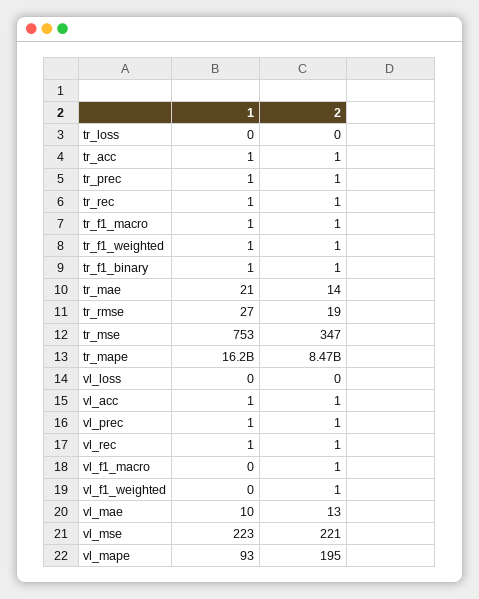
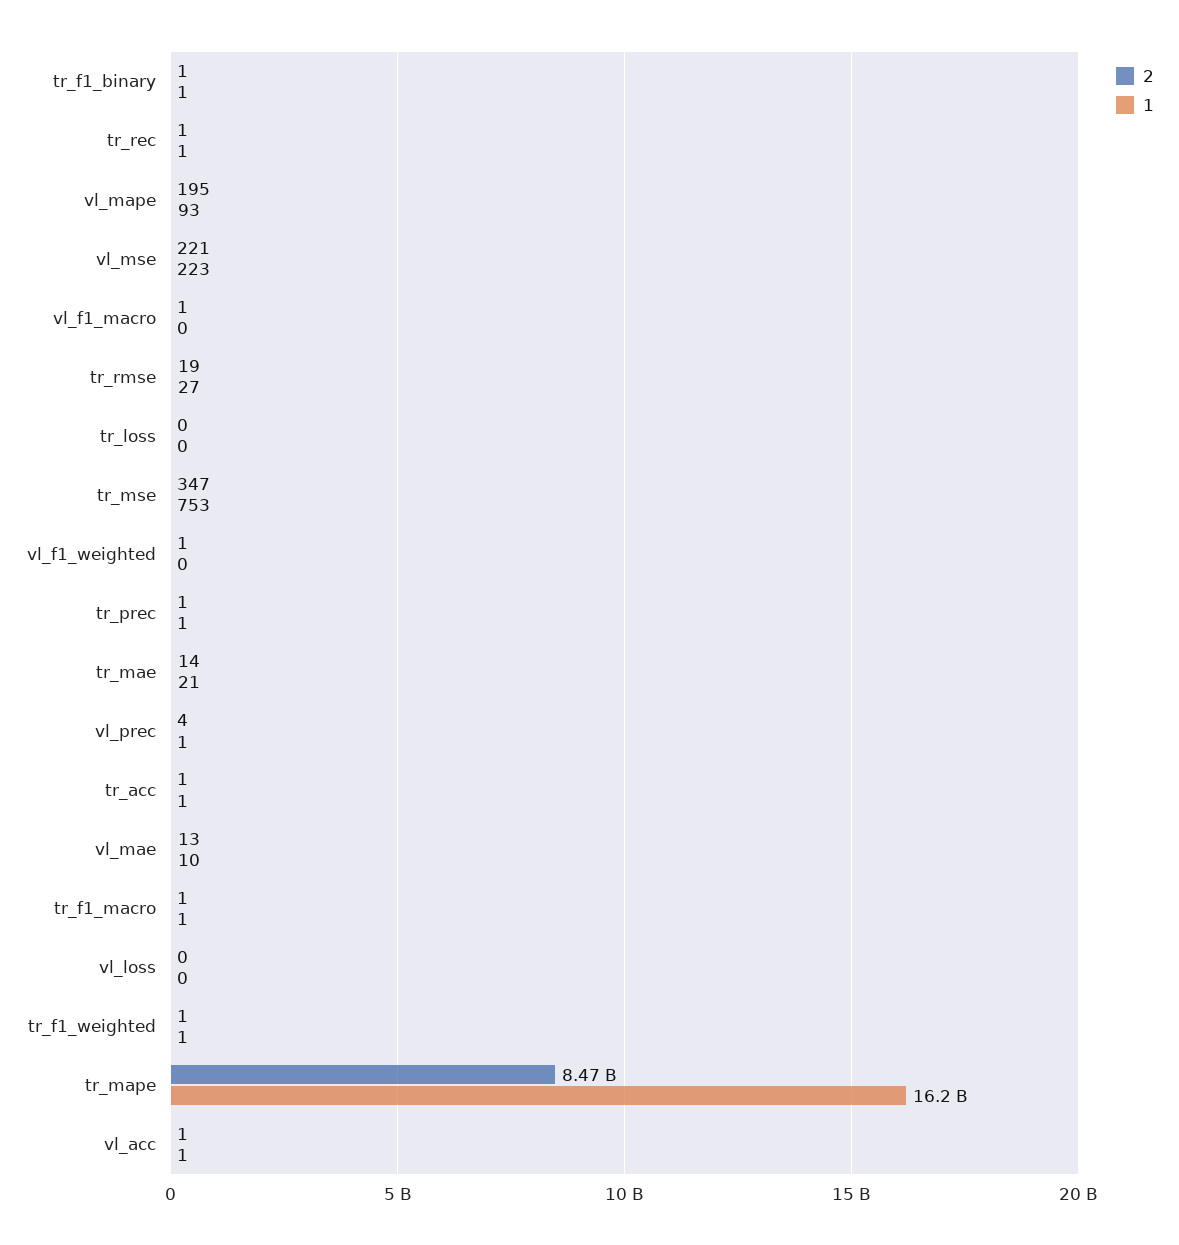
  {
    "1": {
      "tr_loss": 0,
      "tr_acc": 1,
      "tr_prec": 1,
      "tr_rec": 1,
      "tr_f1_macro": 1,
      "tr_f1_weighted": 1,
      "tr_f1_binary": 1,
      "tr_mae": 21,
      "tr_rmse": 27,
      "tr_mse": 753,
      "tr_mape": 16200000000,
      "vl_loss": 0,
      "vl_acc": 1,
      "vl_prec": 1,
-     "vl_rec": 1,
      "vl_f1_macro": 0,
      "vl_f1_weighted": 0,
      "vl_mae": 10,
      "vl_mse": 223,
      "vl_mape": 93
    },
    "2": {
      "tr_loss": 0,
      "tr_acc": 1,
      "tr_prec": 1,
      "tr_rec": 1,
      "tr_f1_macro": 1,
      "tr_f1_weighted": 1,
      "tr_f1_binary": 1,
      "tr_mae": 14,
      "tr_rmse": 19,
      "tr_mse": 347,
      "tr_mape": 8470000000,
      "vl_loss": 0,
      "vl_acc": 1,
-     "vl_prec": 1,
+     "vl_prec": 4,
-     "vl_rec": 1,
      "vl_f1_macro": 1,
      "vl_f1_weighted": 1,
      "vl_mae": 13,
      "vl_mse": 221,
      "vl_mape": 195
    }
  }

